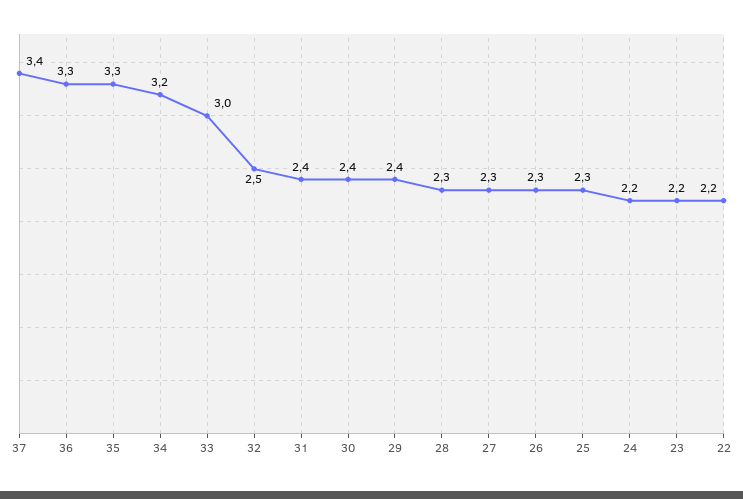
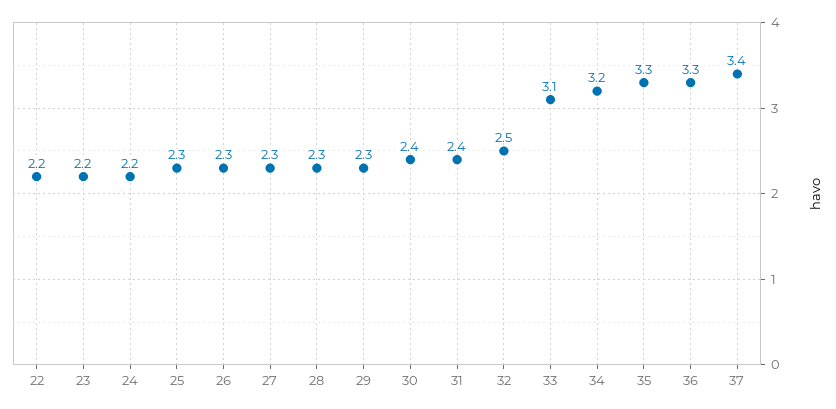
  {
    "37": 3.4,
    "36": 3.3,
    "35": 3.3,
    "34": 3.2,
-   "33": 3,
+   "33": 3.1,
    "32": 2.5,
    "31": 2.4,
    "30": 2.4,
-   "29": 2.4,
+   "29": 2.3,
    "28": 2.3,
    "27": 2.3,
    "26": 2.3,
    "25": 2.3,
    "24": 2.2,
    "23": 2.2,
    "22": 2.2
  }

